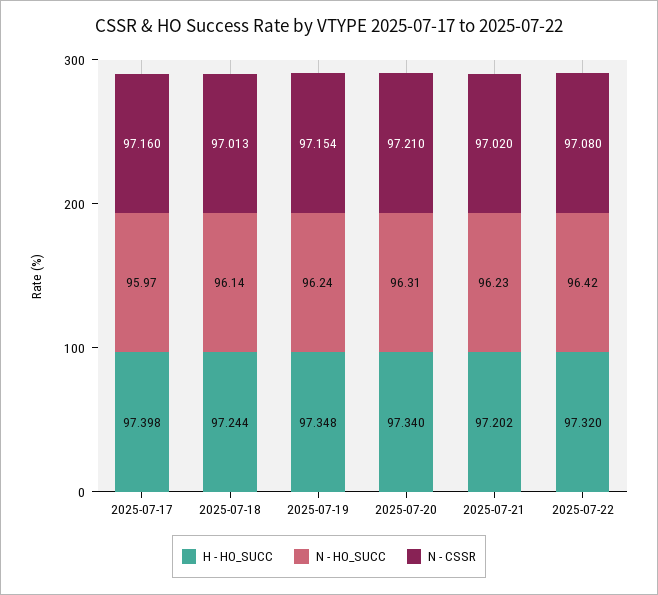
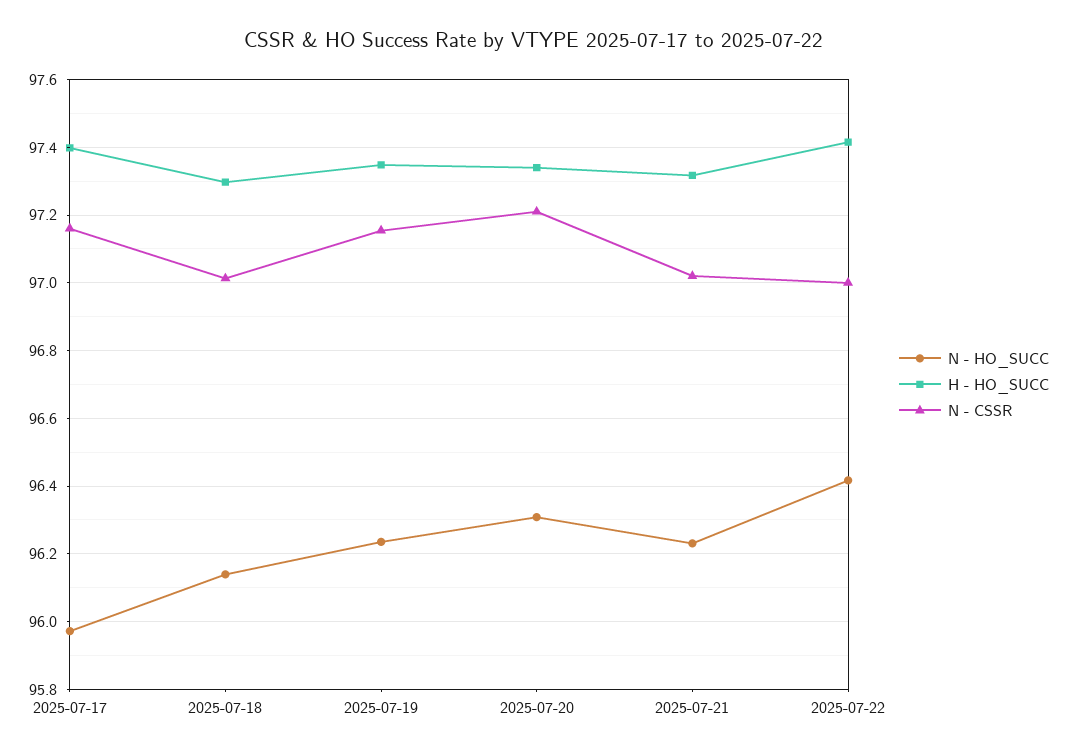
  {
    "H - HO_SUCC": {
      "2025-07-17": 97.398,
-     "2025-07-18": 97.244,
+     "2025-07-18": 97.3,
      "2025-07-19": 97.348,
      "2025-07-20": 97.34,
-     "2025-07-21": 97.202,
+     "2025-07-21": 97.32,
-     "2025-07-22": 97.32
+     "2025-07-22": 97.42
    },
    "N - HO_SUCC": {
      "2025-07-17": 95.97,
      "2025-07-18": 96.14,
      "2025-07-19": 96.24,
      "2025-07-20": 96.31,
      "2025-07-21": 96.23,
      "2025-07-22": 96.42
    },
    "N - CSSR": {
      "2025-07-17": 97.16,
      "2025-07-18": 97.013,
      "2025-07-19": 97.154,
      "2025-07-20": 97.21,
      "2025-07-21": 97.02,
-     "2025-07-22": 97.08
+     "2025-07-22": 97
    }
  }

